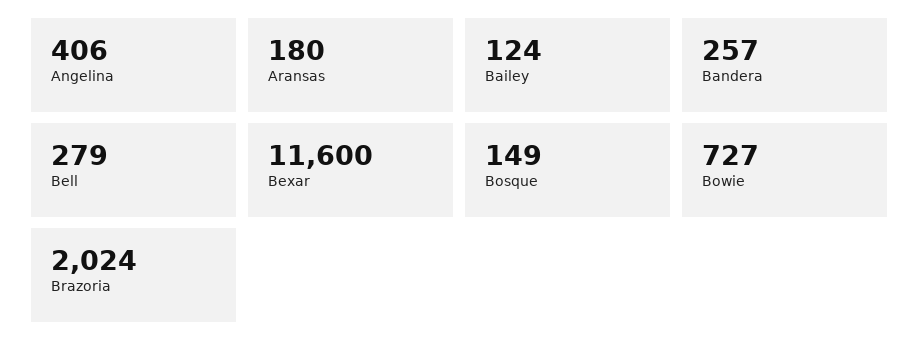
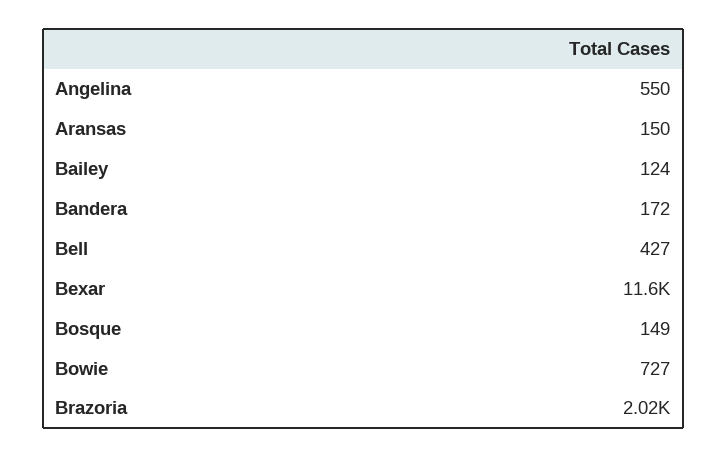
  {
-   "Angelina": 406,
+   "Angelina": 550,
-   "Aransas": 180,
+   "Aransas": 150,
    "Bailey": 124,
-   "Bandera": 257,
+   "Bandera": 172,
-   "Bell": 279,
+   "Bell": 427,
    "Bexar": 11600,
    "Bosque": 149,
    "Bowie": 727,
    "Brazoria": 2024
  }

